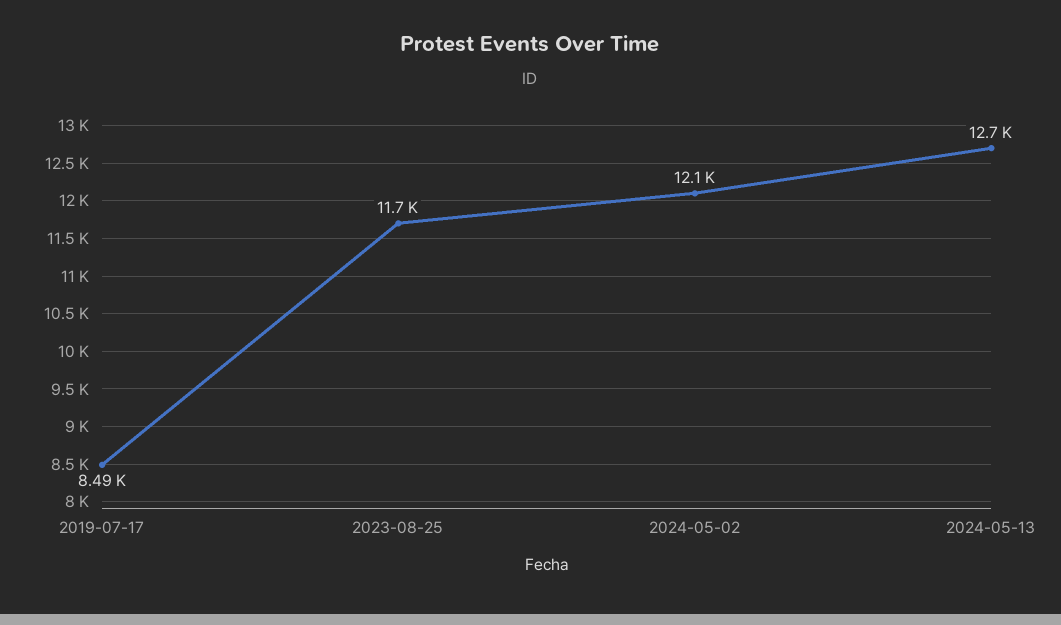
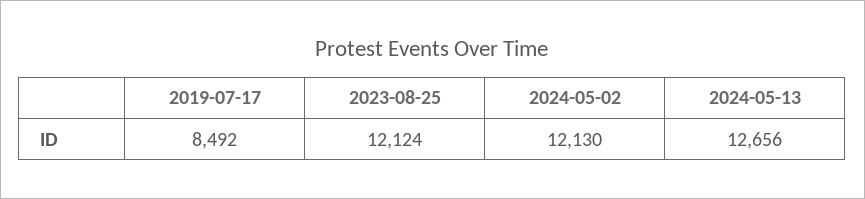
  {
    "2019-07-17": 8492,
-   "2023-08-25": 11700,
+   "2023-08-25": 12124,
    "2024-05-02": 12130,
    "2024-05-13": 12656
  }

